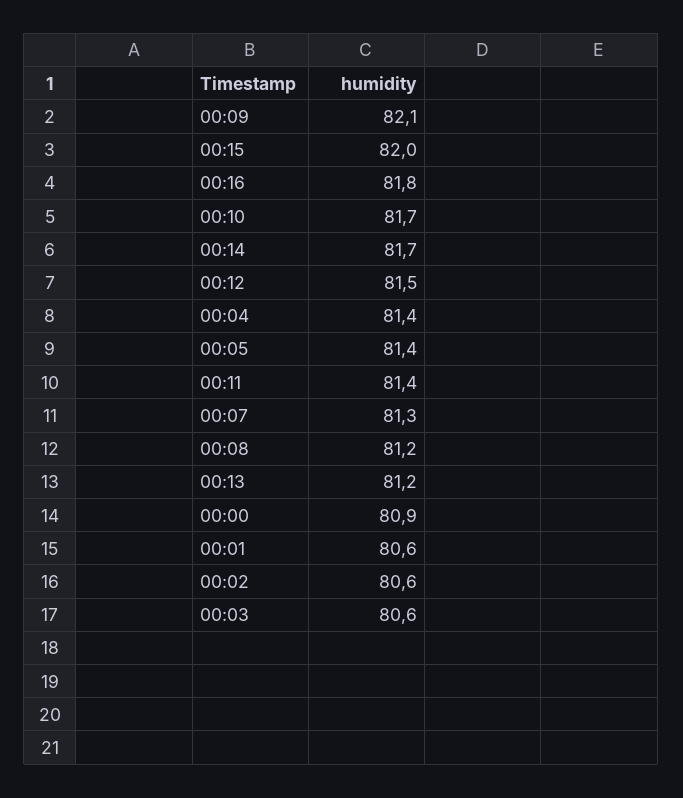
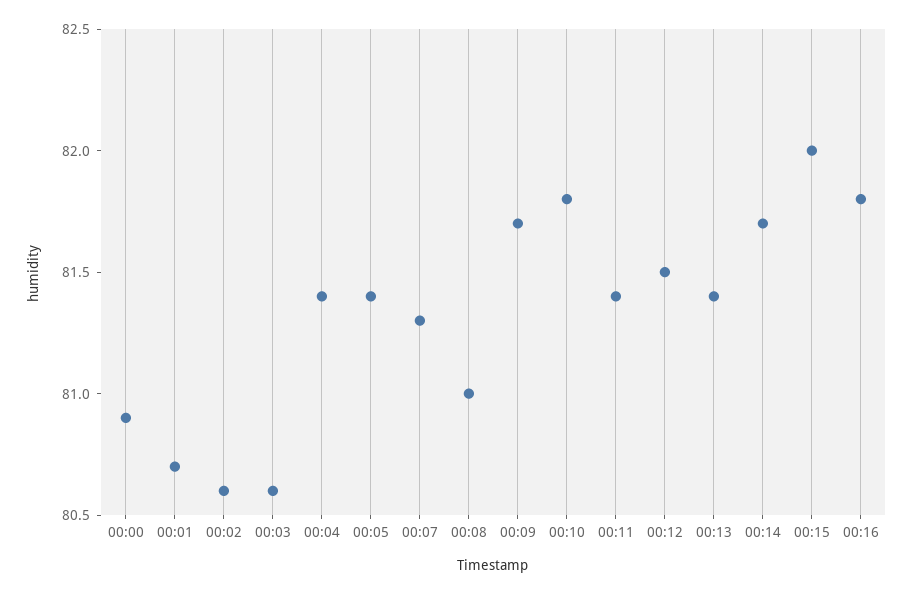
  {
-   "00:09": 82.1,
+   "00:09": 81.7,
    "00:15": 82,
    "00:16": 81.8,
-   "00:10": 81.7,
+   "00:10": 81.8,
    "00:14": 81.7,
    "00:12": 81.5,
    "00:04": 81.4,
    "00:05": 81.4,
    "00:11": 81.4,
    "00:07": 81.3,
-   "00:08": 81.2,
+   "00:08": 81,
-   "00:13": 81.2,
+   "00:13": 81.4,
    "00:00": 80.9,
-   "00:01": 80.6,
+   "00:01": 80.7,
    "00:02": 80.6,
    "00:03": 80.6
  }

